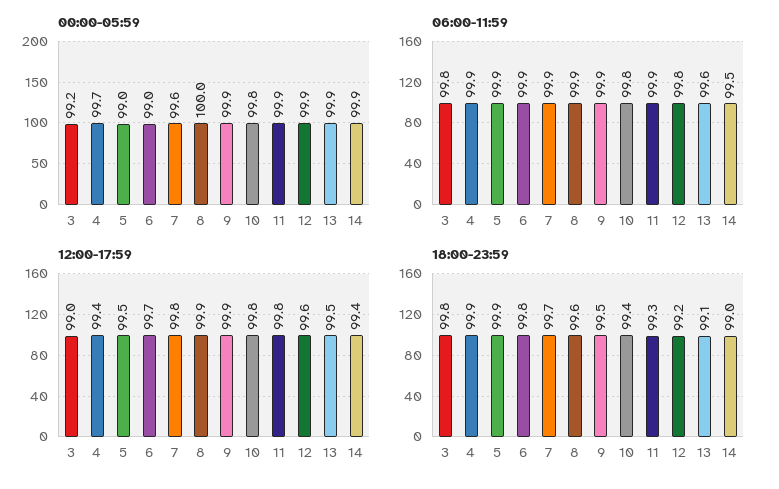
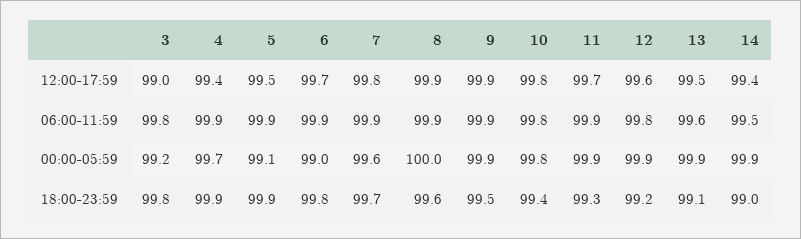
  {
    "00:00-05:59": {
      "3": 99.2,
      "4": 99.7,
-     "5": 99,
+     "5": 99.1,
      "6": 99,
      "7": 99.6,
      "8": 100,
      "9": 99.9,
      "10": 99.8,
      "11": 99.9,
      "12": 99.9,
      "13": 99.9,
      "14": 99.9
    },
    "06:00-11:59": {
      "3": 99.8,
      "4": 99.9,
      "5": 99.9,
      "6": 99.9,
      "7": 99.9,
      "8": 99.9,
      "9": 99.9,
      "10": 99.8,
      "11": 99.9,
      "12": 99.8,
      "13": 99.6,
      "14": 99.5
    },
    "12:00-17:59": {
      "3": 99,
      "4": 99.4,
      "5": 99.5,
      "6": 99.7,
      "7": 99.8,
      "8": 99.9,
      "9": 99.9,
      "10": 99.8,
-     "11": 99.8,
+     "11": 99.7,
      "12": 99.6,
      "13": 99.5,
      "14": 99.4
    },
    "18:00-23:59": {
      "3": 99.8,
      "4": 99.9,
      "5": 99.9,
      "6": 99.8,
      "7": 99.7,
      "8": 99.6,
      "9": 99.5,
      "10": 99.4,
      "11": 99.3,
      "12": 99.2,
      "13": 99.1,
      "14": 99
    }
  }

